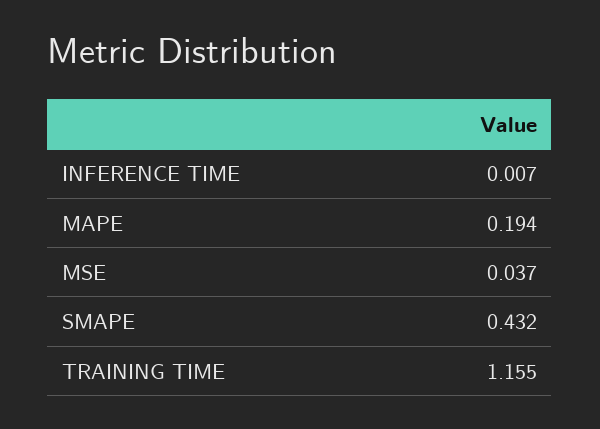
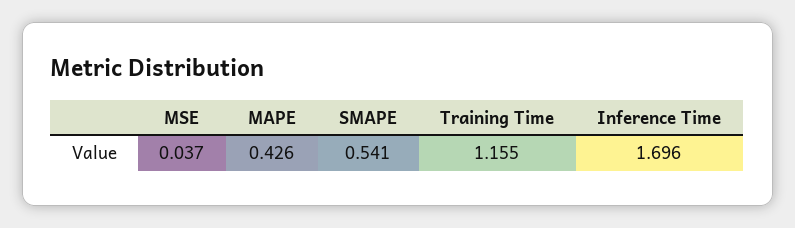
  {
-   "INFERENCE TIME": 0.007,
+   "INFERENCE TIME": 1.696,
-   "MAPE": 0.194,
+   "MAPE": 0.426,
    "MSE": 0.037,
-   "SMAPE": 0.432,
+   "SMAPE": 0.541,
    "TRAINING TIME": 1.155
  }

